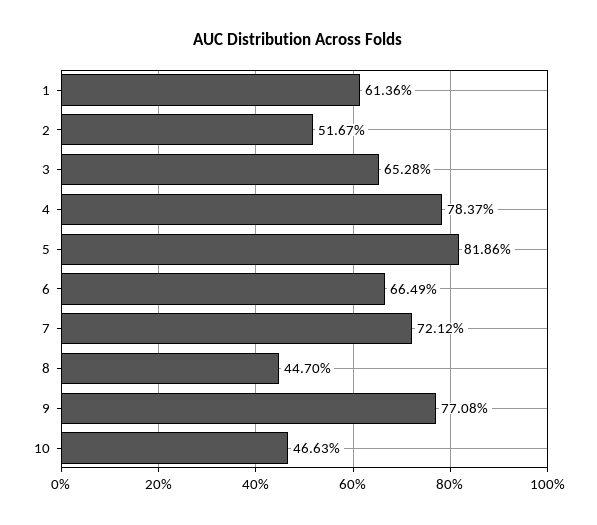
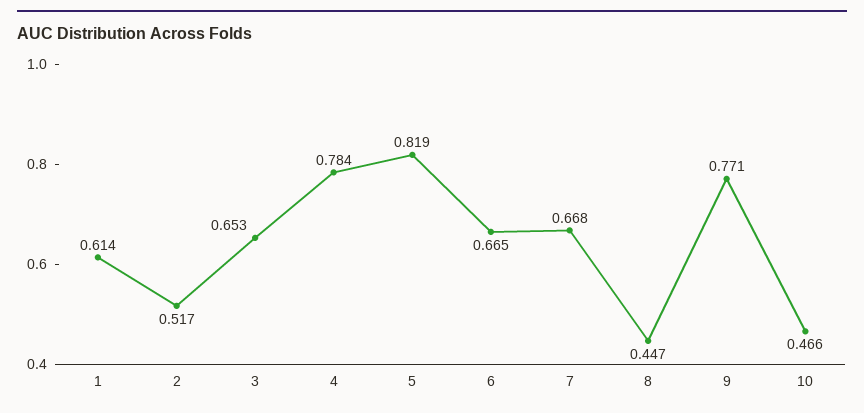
  {
    "1": 0.6136,
    "2": 0.5167,
    "3": 0.6528,
    "4": 0.7837,
    "5": 0.8186,
    "6": 0.6649,
-   "7": 0.7212,
+   "7": 0.668,
    "8": 0.447,
    "9": 0.7708,
    "10": 0.4663
  }

